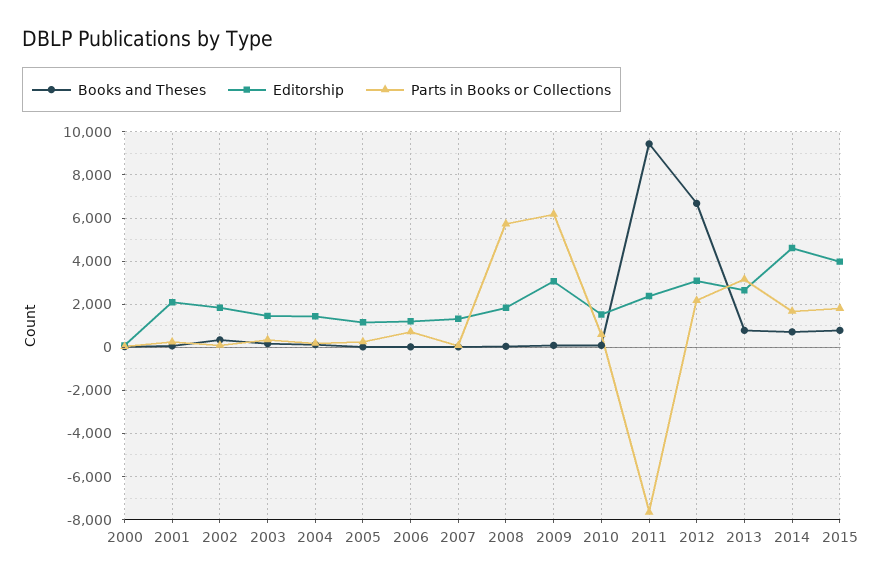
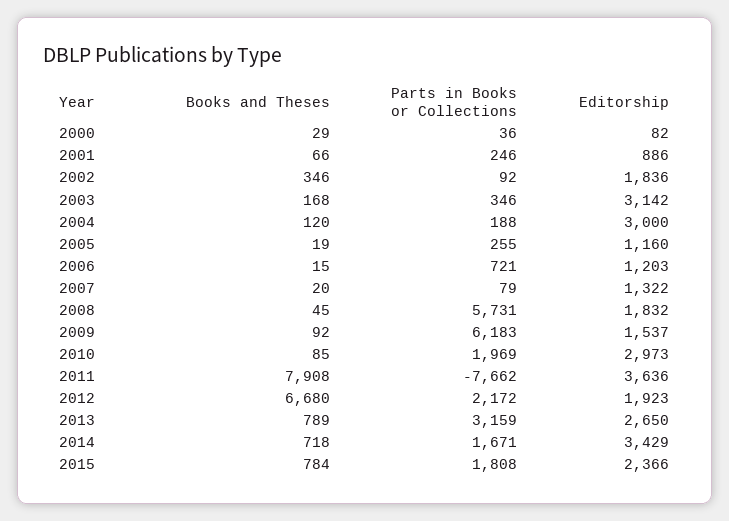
  {
    "Books and Theses": {
      "2000": 29,
      "2001": 66,
      "2002": 346,
      "2003": 168,
      "2004": 120,
      "2005": 19,
      "2006": 15,
      "2007": 20,
      "2008": 45,
      "2009": 92,
      "2010": 85,
-     "2011": 9500,
+     "2011": 7908,
      "2012": 6680,
      "2013": 789,
      "2014": 718,
      "2015": 784
    },
    "Editorship": {
      "2000": 82,
-     "2001": 2000,
+     "2001": 886,
      "2002": 1836,
-     "2003": 1500,
+     "2003": 3142,
-     "2004": 1500,
+     "2004": 3000,
      "2005": 1160,
      "2006": 1203,
      "2007": 1322,
      "2008": 1832,
-     "2009": 3000,
+     "2009": 1537,
-     "2010": 1500,
+     "2010": 2973,
-     "2011": 2500,
+     "2011": 3636,
-     "2012": 3000,
+     "2012": 1923,
      "2013": 2650,
-     "2014": 4500,
+     "2014": 3429,
-     "2015": 4000
+     "2015": 2366
    },
    "Parts in Books or Collections": {
      "2000": 36,
      "2001": 246,
      "2002": 92,
      "2003": 346,
      "2004": 188,
      "2005": 255,
      "2006": 721,
      "2007": 79,
      "2008": 5731,
      "2009": 6183,
-     "2010": 500,
+     "2010": 1969,
      "2011": -7662,
      "2012": 2172,
      "2013": 3159,
      "2014": 1671,
      "2015": 1808
    }
  }

